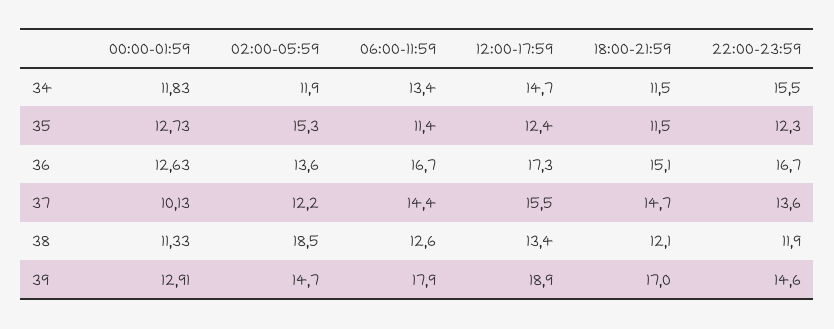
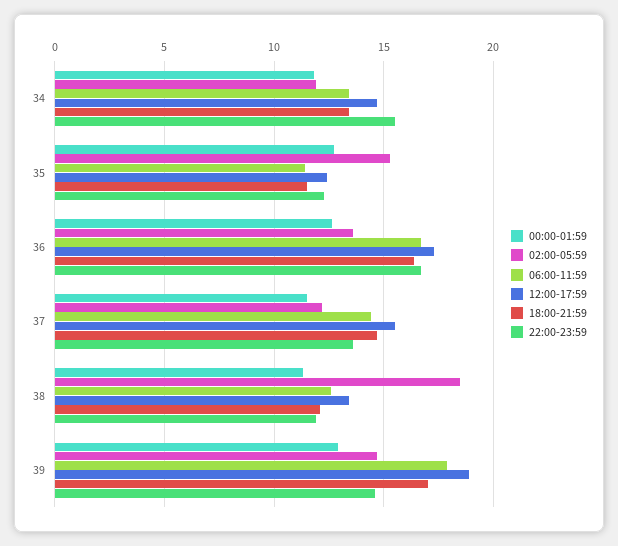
  {
    "00:00-01:59": {
      "34": 11.83,
      "35": 12.73,
      "36": 12.63,
-     "37": 10.13,
+     "37": 11.5,
      "38": 11.33,
      "39": 12.91
    },
    "02:00-05:59": {
      "34": 11.9,
      "35": 15.3,
      "36": 13.6,
      "37": 12.2,
      "38": 18.5,
      "39": 14.7
    },
    "06:00-11:59": {
      "34": 13.4,
      "35": 11.4,
      "36": 16.7,
      "37": 14.4,
      "38": 12.6,
      "39": 17.9
    },
    "12:00-17:59": {
      "34": 14.7,
      "35": 12.4,
      "36": 17.3,
      "37": 15.5,
      "38": 13.4,
      "39": 18.9
    },
    "18:00-21:59": {
-     "34": 11.5,
+     "34": 13.5,
      "35": 11.5,
-     "36": 15.1,
+     "36": 16.5,
      "37": 14.7,
      "38": 12.1,
      "39": 17
    },
    "22:00-23:59": {
      "34": 15.5,
      "35": 12.3,
      "36": 16.7,
      "37": 13.6,
      "38": 11.9,
      "39": 14.6
    }
  }

